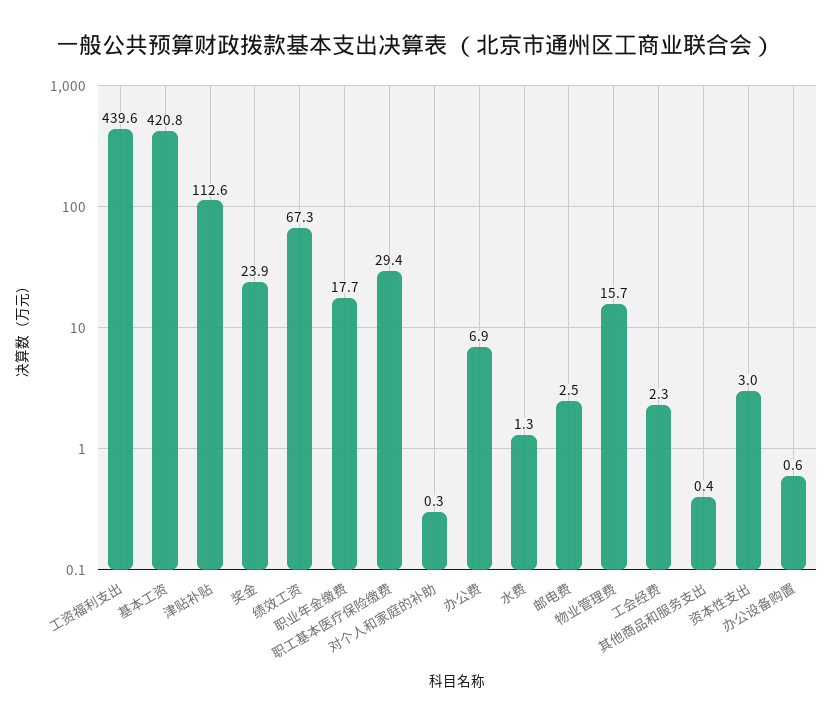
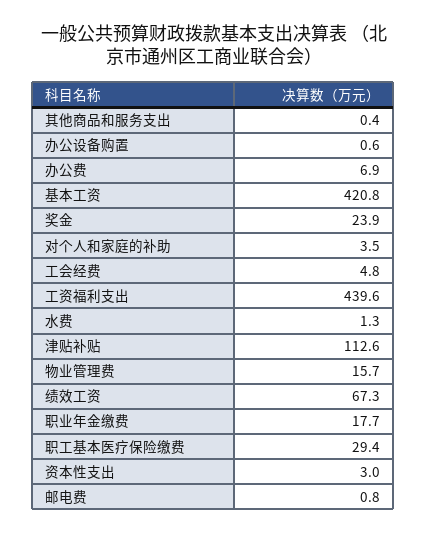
  {
    "工资福利支出": 439.6,
    "基本工资": 420.8,
    "津贴补贴": 112.6,
    "奖金": 23.9,
    "绩效工资": 67.3,
    "职业年金缴费": 17.7,
    "职工基本医疗保险缴费": 29.4,
-   "对个人和家庭的补助": 0.3,
+   "对个人和家庭的补助": 3.5,
    "办公费": 6.9,
    "水费": 1.3,
-   "邮电费": 2.5,
+   "邮电费": 0.8,
    "物业管理费": 15.7,
-   "工会经费": 2.3,
+   "工会经费": 4.8,
    "其他商品和服务支出": 0.4,
    "资本性支出": 3,
    "办公设备购置": 0.6
  }

